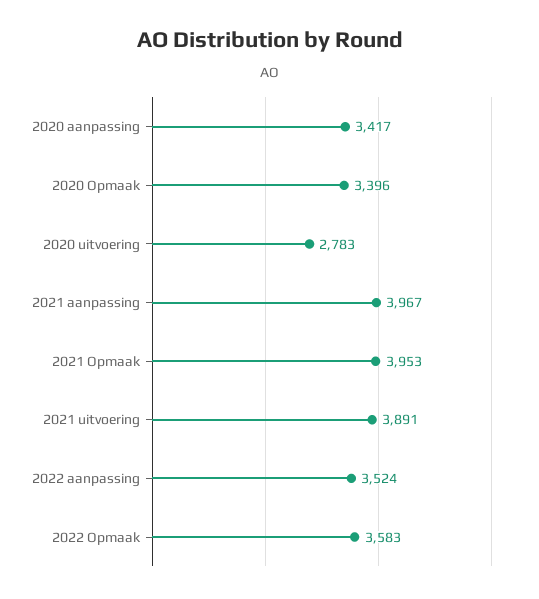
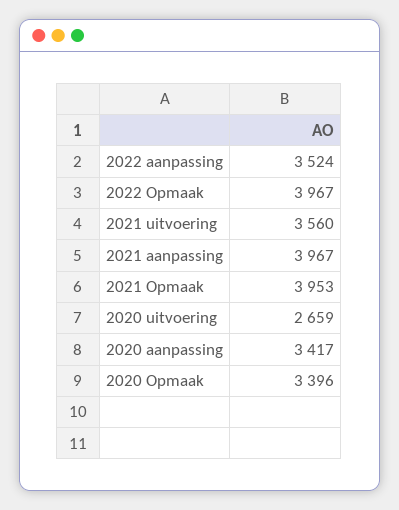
  {
    "2020 aanpassing": 3417,
    "2020 Opmaak": 3396,
-   "2020 uitvoering": 2783,
+   "2020 uitvoering": 2659,
    "2021 aanpassing": 3967,
    "2021 Opmaak": 3953,
-   "2021 uitvoering": 3891,
+   "2021 uitvoering": 3560,
    "2022 aanpassing": 3524,
-   "2022 Opmaak": 3583
+   "2022 Opmaak": 3967
  }

